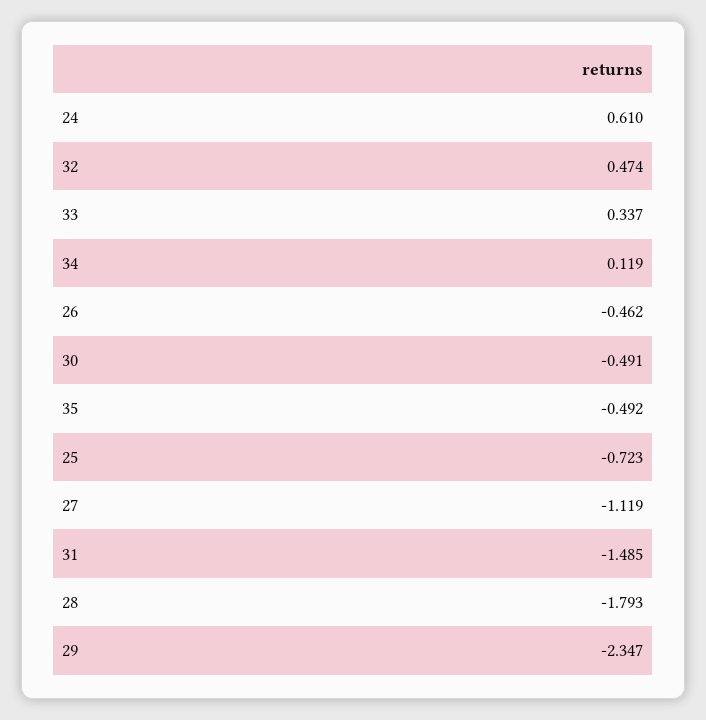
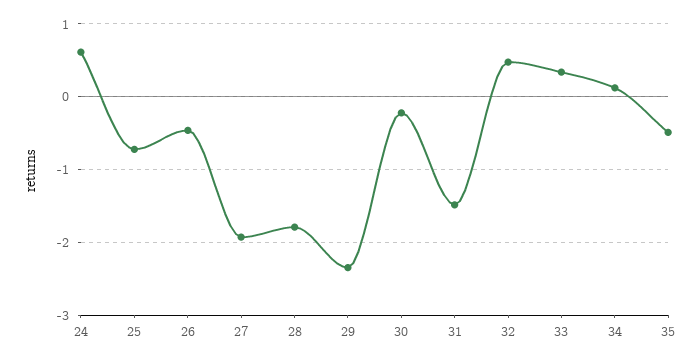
  {
    "24": 0.61,
    "32": 0.474,
    "33": 0.337,
    "34": 0.119,
    "26": -0.462,
-   "30": -0.491,
+   "30": -0.2,
    "35": -0.492,
    "25": -0.723,
-   "27": -1.119,
+   "27": -1.9,
    "31": -1.485,
    "28": -1.793,
    "29": -2.347
  }

